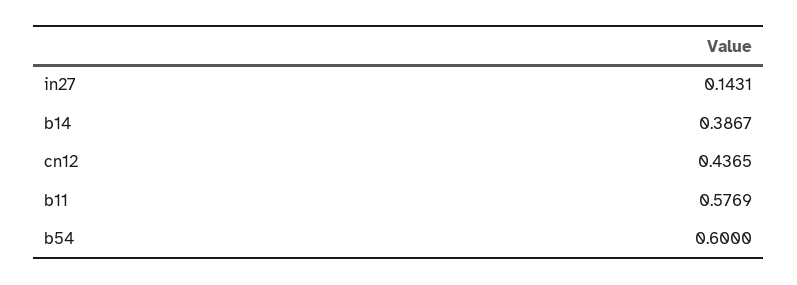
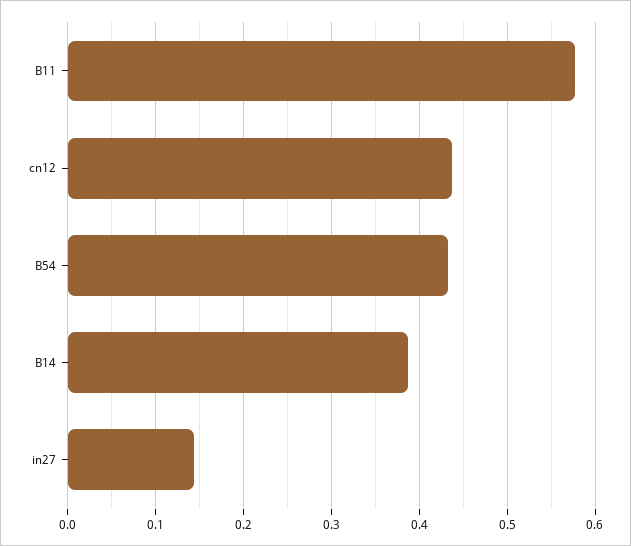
  {
    "in27": 0.1431,
    "b14": 0.3867,
    "cn12": 0.4365,
    "b11": 0.5769,
-   "b54": 0.6
+   "b54": 0.43
  }

